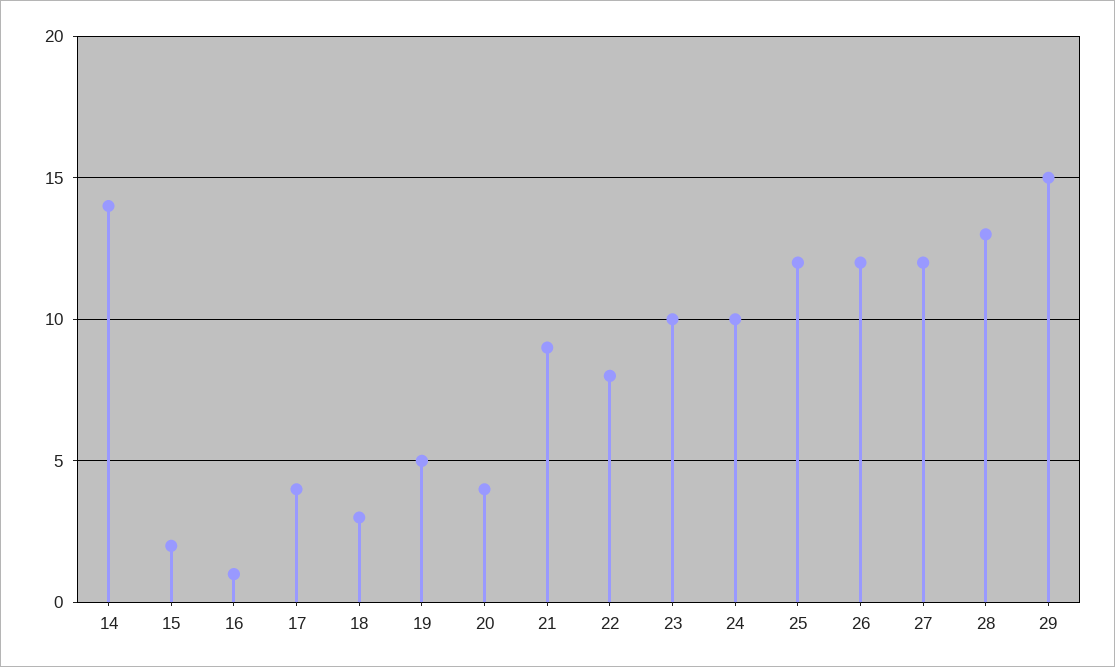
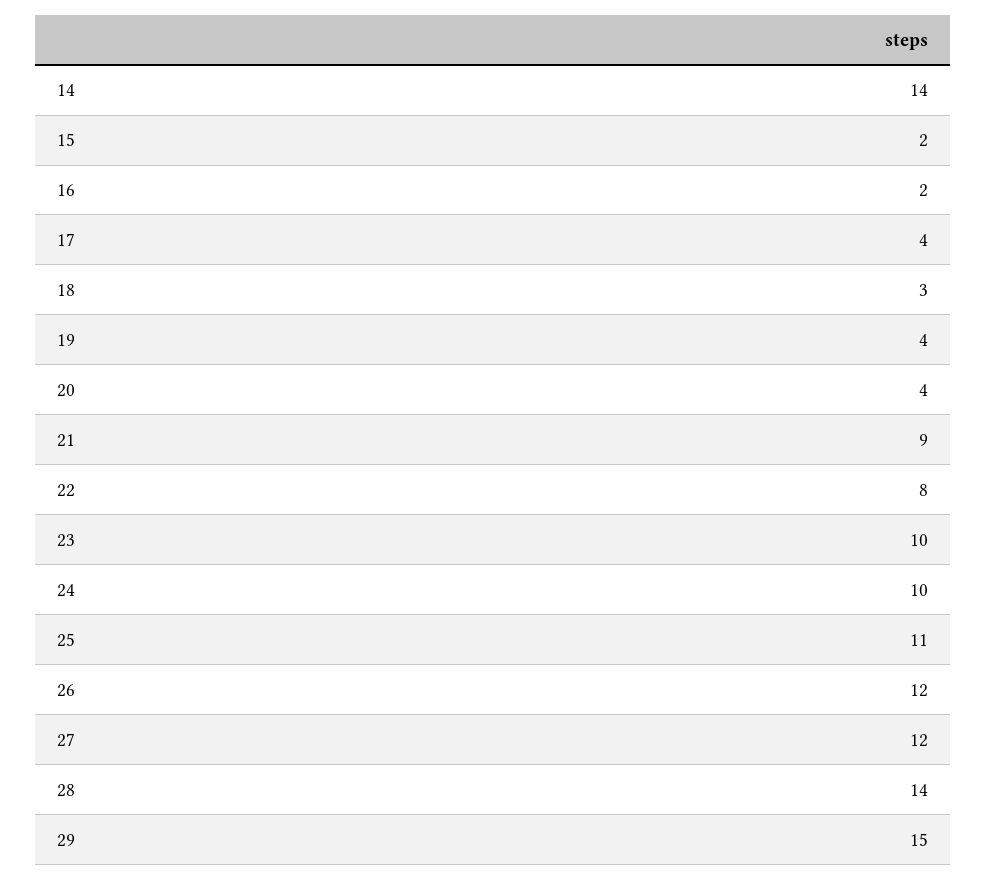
  {
    "14": 14,
    "15": 2,
-   "16": 1,
+   "16": 2,
    "17": 4,
    "18": 3,
-   "19": 5,
+   "19": 4,
    "20": 4,
    "21": 9,
    "22": 8,
    "23": 10,
    "24": 10,
-   "25": 12,
+   "25": 11,
    "26": 12,
    "27": 12,
-   "28": 13,
+   "28": 14,
    "29": 15
  }

